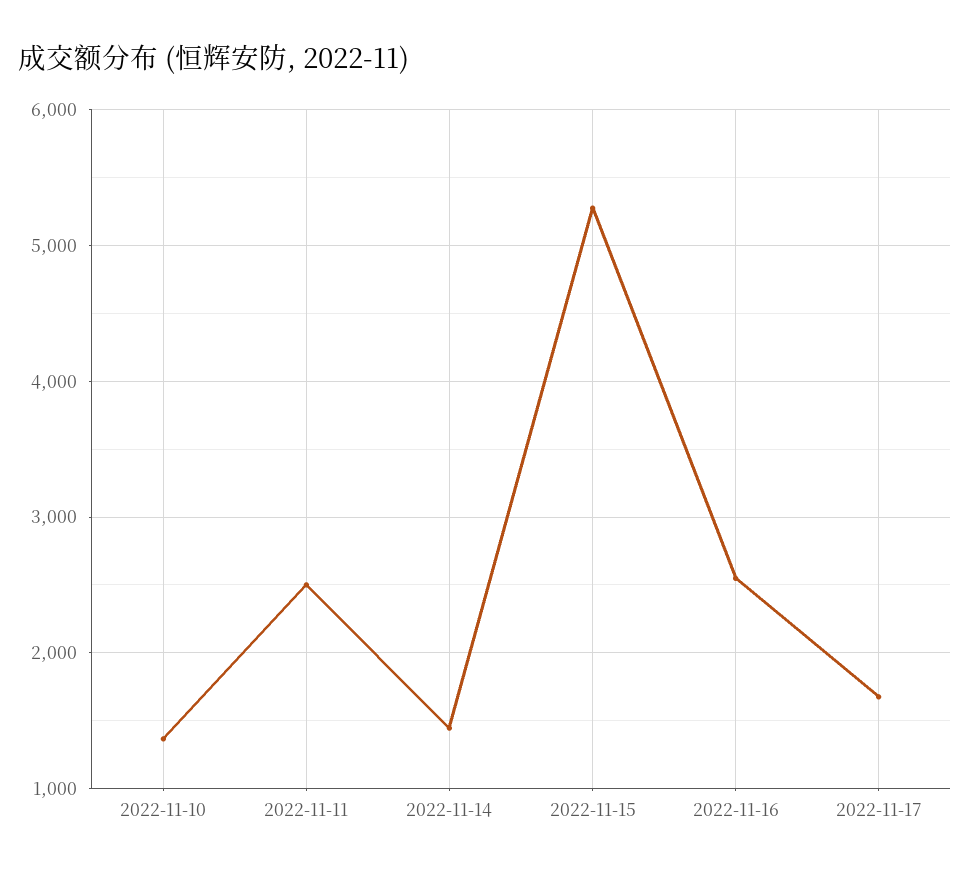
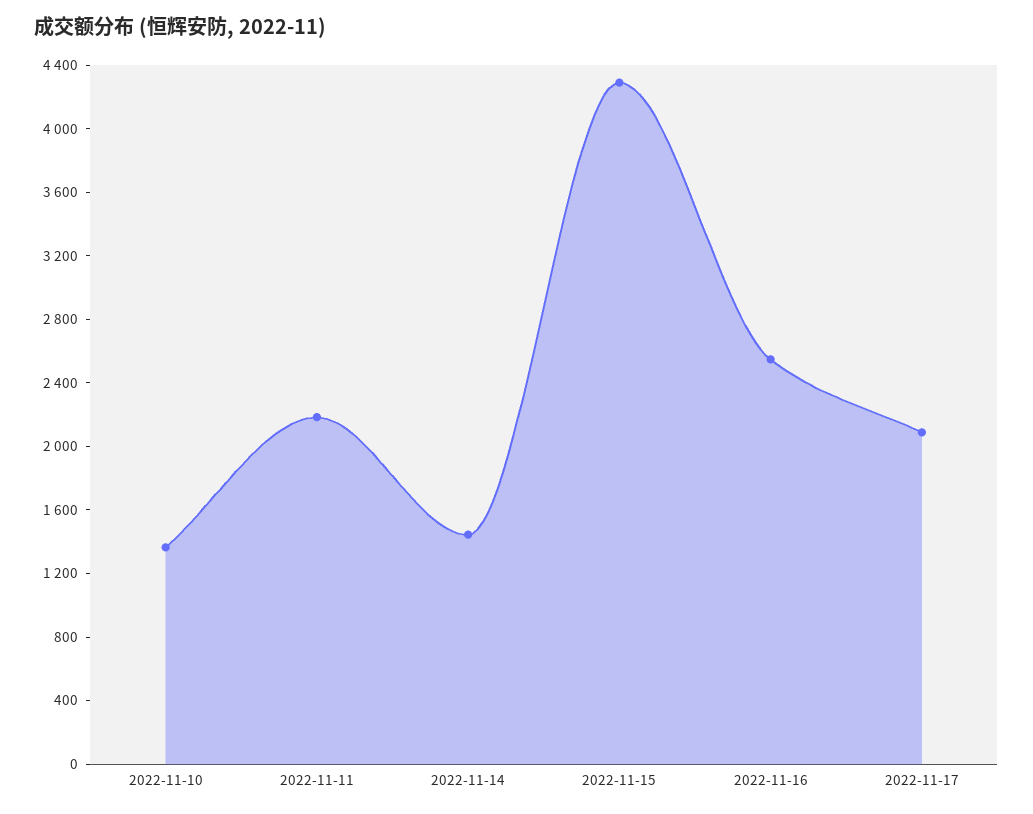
  {
    "2022-11-10": 1400,
-   "2022-11-11": 2500,
+   "2022-11-11": 2200,
    "2022-11-14": 1400,
-   "2022-11-15": 5300,
+   "2022-11-15": 4300,
    "2022-11-16": 2500,
-   "2022-11-17": 1700
+   "2022-11-17": 2100
  }

